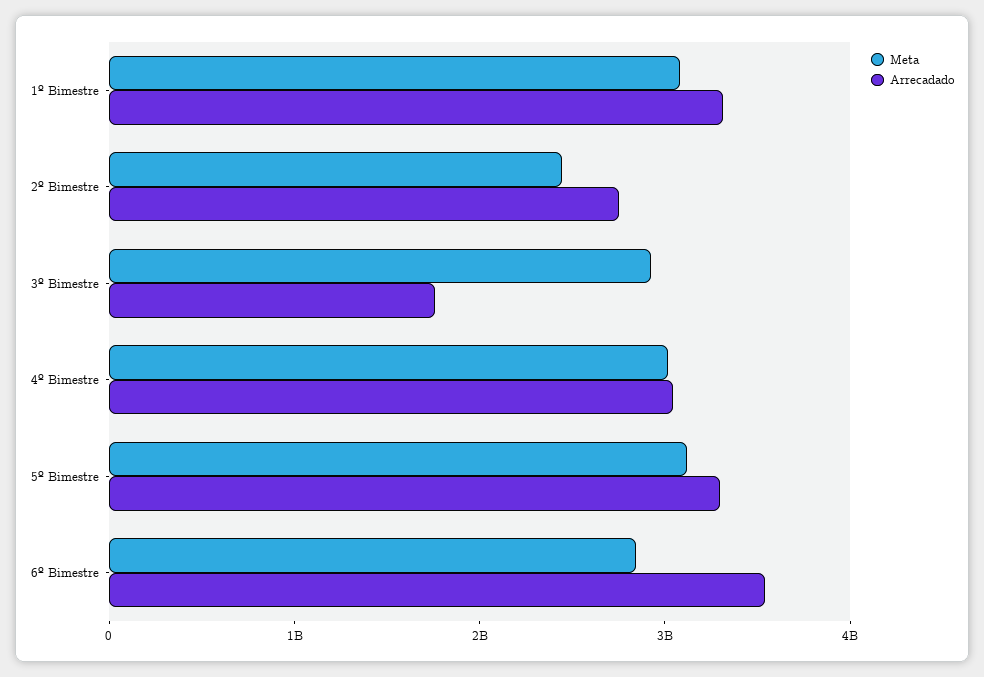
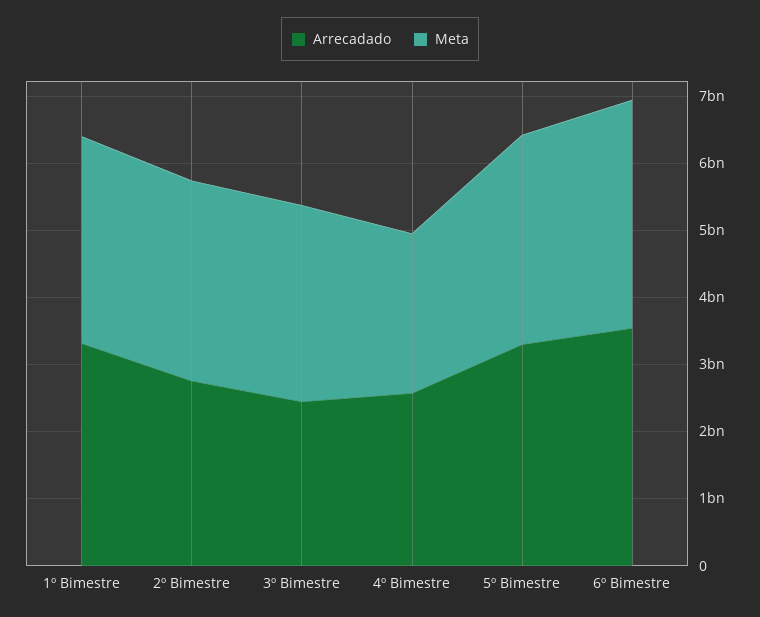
  {
    "Meta": {
      "1º Bimestre": 3000000000,
-     "2º Bimestre": 2400000000,
+     "2º Bimestre": 3000000000,
      "3º Bimestre": 3000000000,
-     "4º Bimestre": 3000000000,
+     "4º Bimestre": 2400000000,
      "5º Bimestre": 3200000000,
-     "6º Bimestre": 2800000000
+     "6º Bimestre": 3400000000
    },
    "Arrecadado": {
      "1º Bimestre": 3400000000,
      "2º Bimestre": 2800000000,
-     "3º Bimestre": 1800000000,
+     "3º Bimestre": 2400000000,
-     "4º Bimestre": 3000000000,
+     "4º Bimestre": 2600000000,
      "5º Bimestre": 3200000000,
      "6º Bimestre": 3600000000
    }
  }

